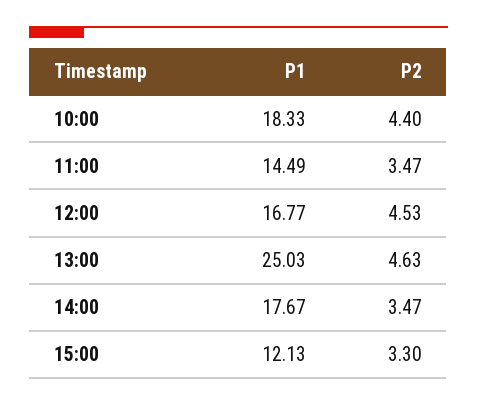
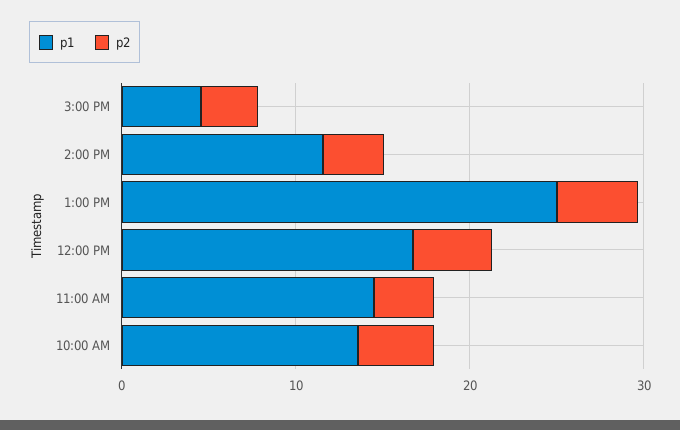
  {
    "P1": {
-     "10:00": 18.33,
+     "10:00": 14,
      "11:00": 14.49,
      "12:00": 16.77,
      "13:00": 25.03,
-     "14:00": 17.67,
+     "14:00": 12,
-     "15:00": 12.13
+     "15:00": 4
    },
    "P2": {
      "10:00": 4.4,
      "11:00": 3.47,
      "12:00": 4.53,
      "13:00": 4.63,
      "14:00": 3.47,
      "15:00": 3.3
    }
  }

